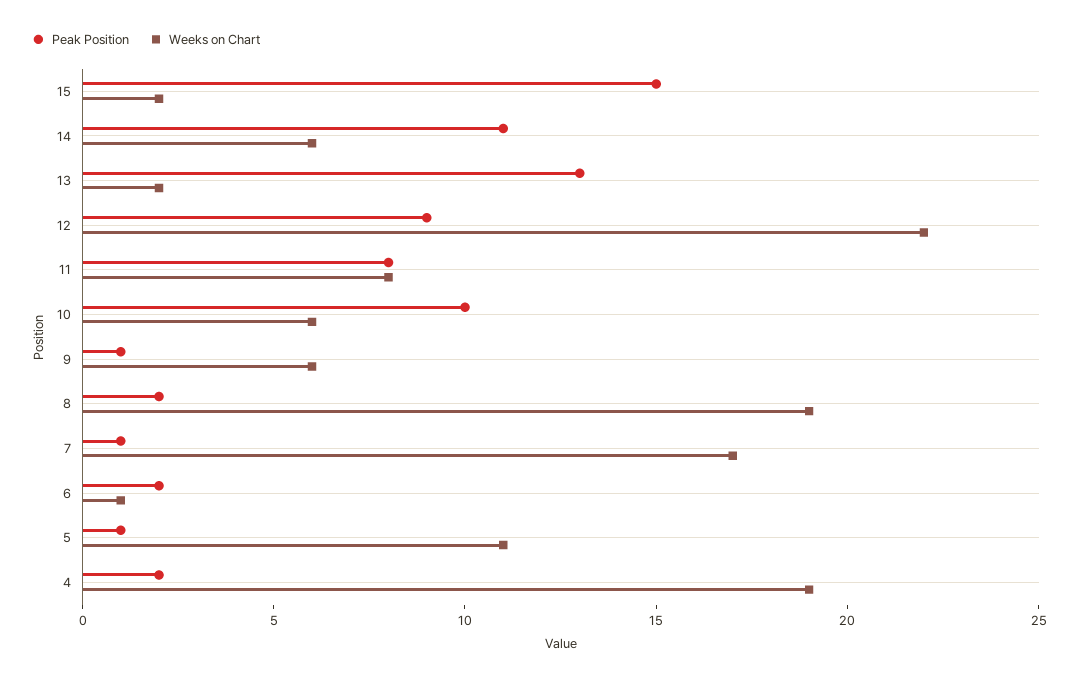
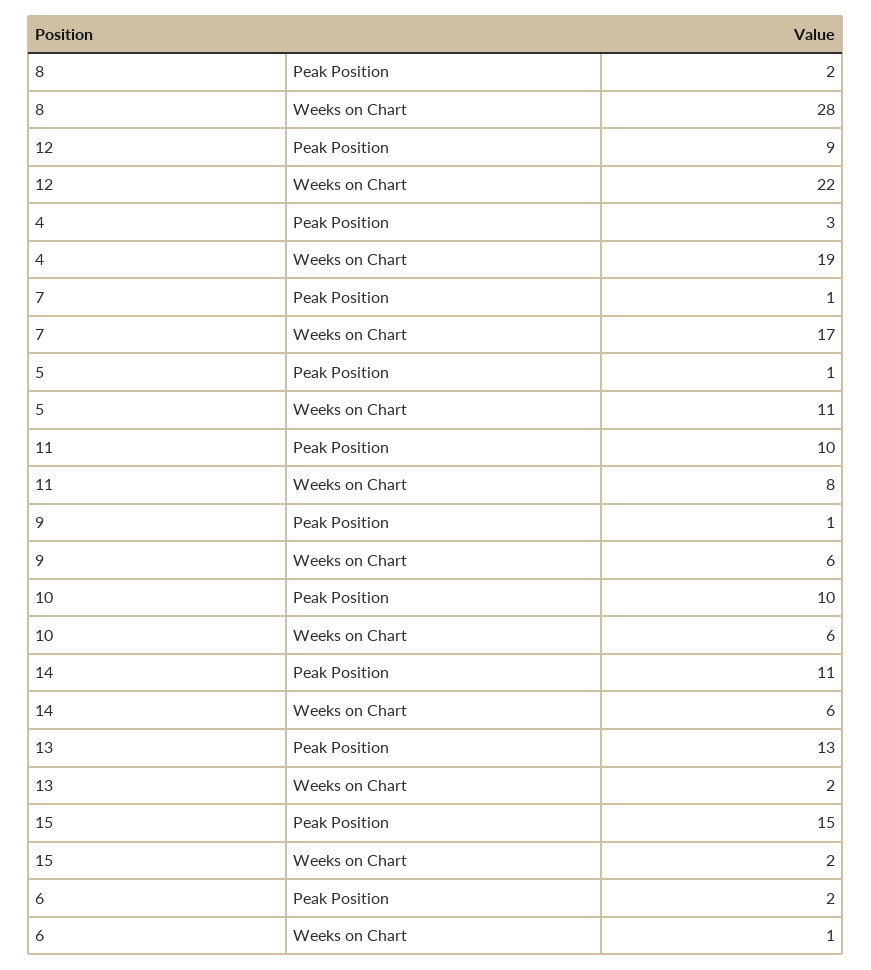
  {
    "Peak Position": {
      "15": 15,
      "14": 11,
      "13": 13,
      "12": 9,
-     "11": 8,
+     "11": 10,
      "10": 10,
      "9": 1,
      "8": 2,
      "7": 1,
      "6": 2,
      "5": 1,
-     "4": 2
+     "4": 3
    },
    "Weeks on Chart": {
      "15": 2,
      "14": 6,
      "13": 2,
      "12": 22,
      "11": 8,
      "10": 6,
      "9": 6,
-     "8": 19,
+     "8": 28,
      "7": 17,
      "6": 1,
      "5": 11,
      "4": 19
    }
  }

